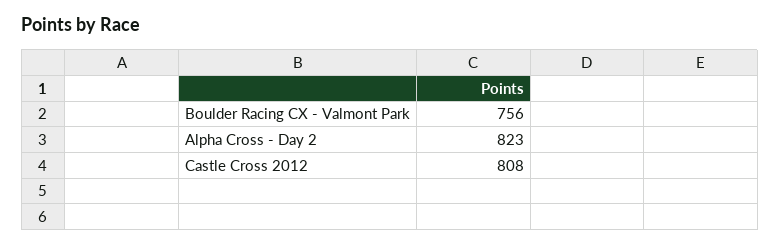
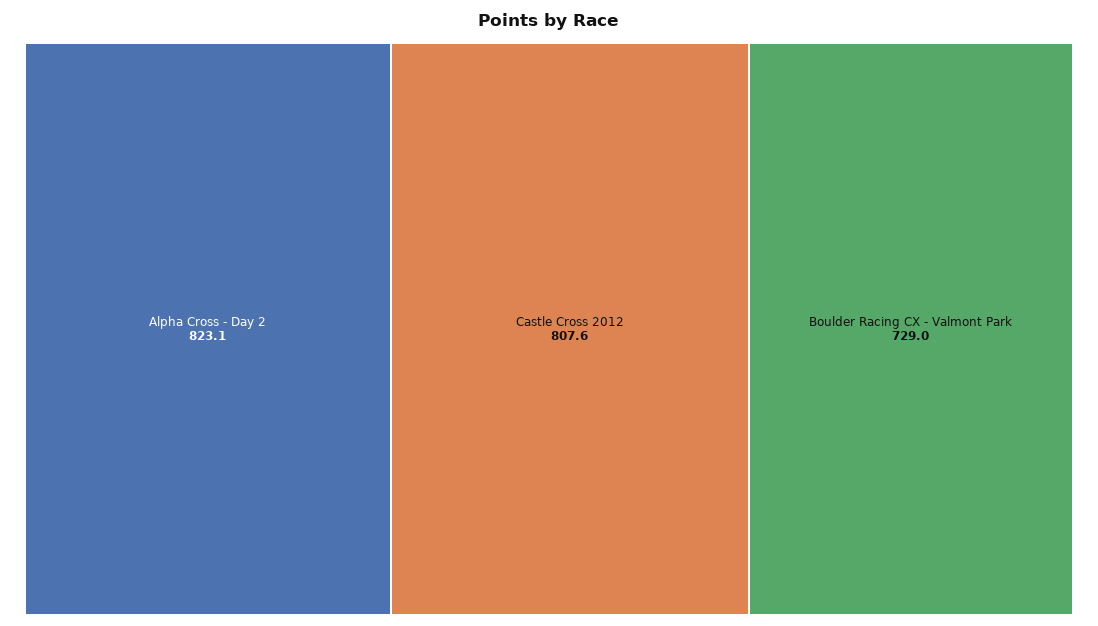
  {
-   "Boulder Racing CX - Valmont Park": 756,
+   "Boulder Racing CX - Valmont Park": 729,
    "Alpha Cross - Day 2": 823.1,
    "Castle Cross 2012": 807.6
  }

